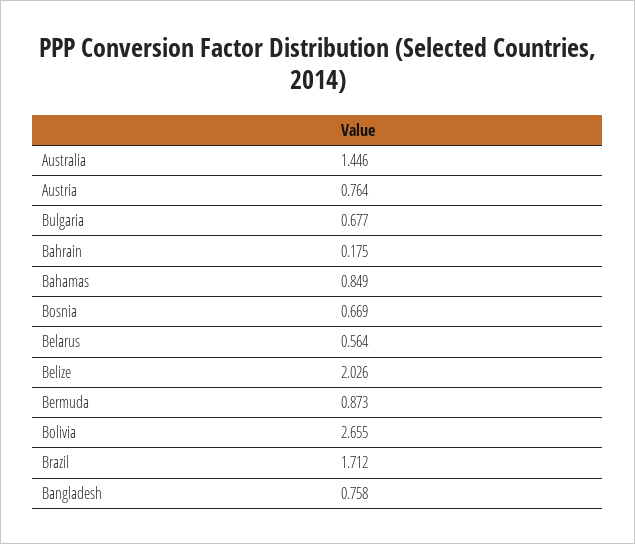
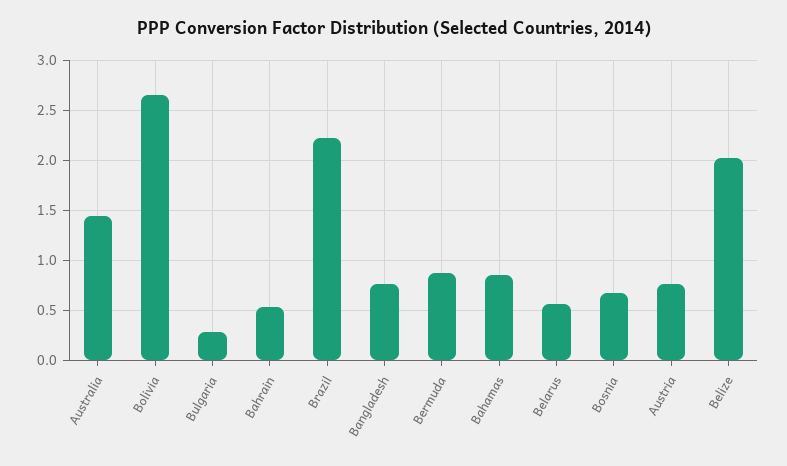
  {
    "Australia": 1.446,
    "Austria": 0.764,
-   "Bulgaria": 0.677,
+   "Bulgaria": 0.3,
-   "Bahrain": 0.175,
+   "Bahrain": 0.5,
    "Bahamas": 0.849,
    "Bosnia": 0.669,
    "Belarus": 0.564,
    "Belize": 2.026,
    "Bermuda": 0.873,
    "Bolivia": 2.655,
-   "Brazil": 1.712,
+   "Brazil": 2.2,
    "Bangladesh": 0.758
  }

